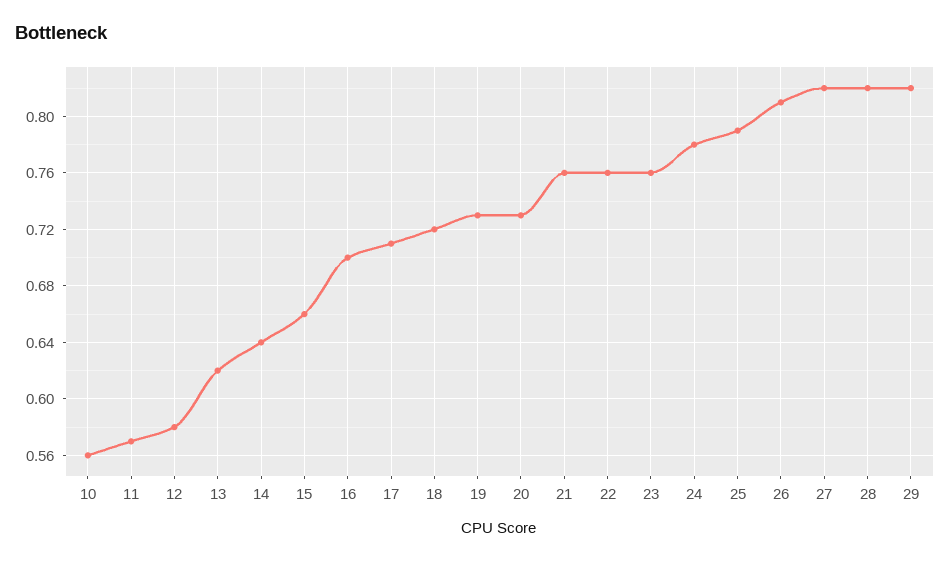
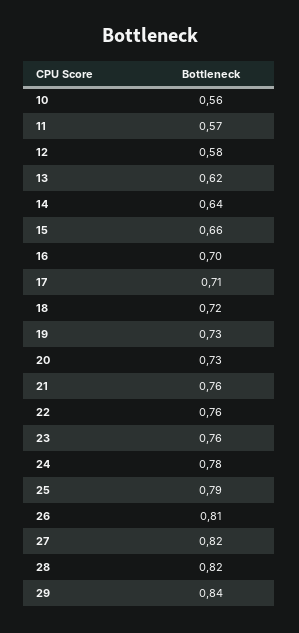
  {
    "10": 0.56,
    "11": 0.57,
    "12": 0.58,
    "13": 0.62,
    "14": 0.64,
    "15": 0.66,
    "16": 0.7,
    "17": 0.71,
    "18": 0.72,
    "19": 0.73,
    "20": 0.73,
    "21": 0.76,
    "22": 0.76,
    "23": 0.76,
    "24": 0.78,
    "25": 0.79,
    "26": 0.81,
    "27": 0.82,
    "28": 0.82,
-   "29": 0.82
+   "29": 0.84
  }

